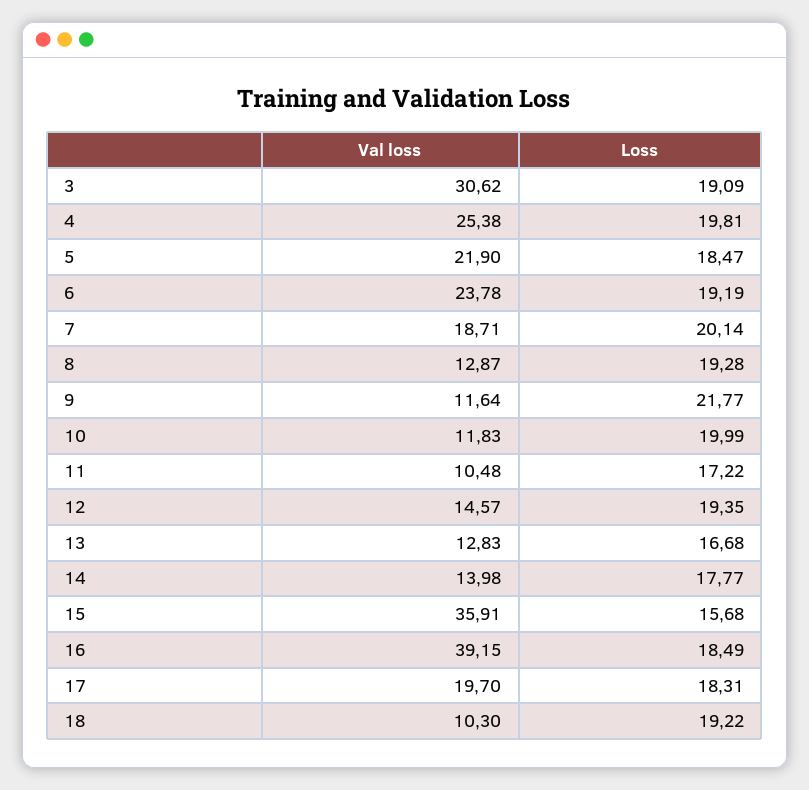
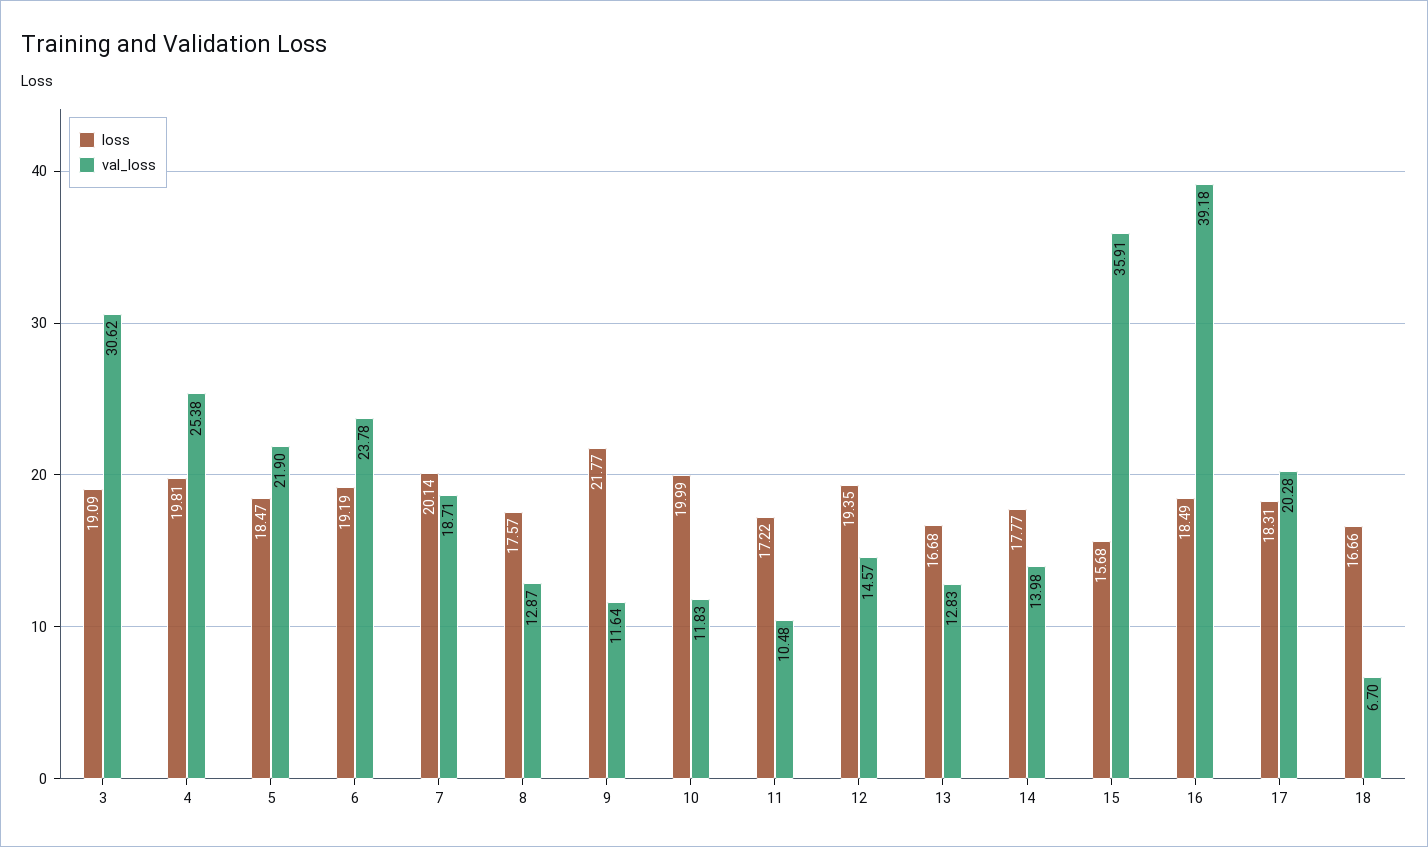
  {
    "Val loss": {
      "3": 30.62,
      "4": 25.38,
      "5": 21.9,
      "6": 23.78,
      "7": 18.71,
      "8": 12.87,
      "9": 11.64,
      "10": 11.83,
      "11": 10.48,
      "12": 14.57,
      "13": 12.83,
      "14": 13.98,
      "15": 35.91,
-     "16": 39.15,
+     "16": 39.18,
-     "17": 19.7,
+     "17": 20.28,
-     "18": 10.3
+     "18": 6.7
    },
    "Loss": {
      "3": 19.09,
      "4": 19.81,
      "5": 18.47,
      "6": 19.19,
      "7": 20.14,
-     "8": 19.28,
+     "8": 17.57,
      "9": 21.77,
      "10": 19.99,
      "11": 17.22,
      "12": 19.35,
      "13": 16.68,
      "14": 17.77,
      "15": 15.68,
      "16": 18.49,
      "17": 18.31,
-     "18": 19.22
+     "18": 16.66
    }
  }

